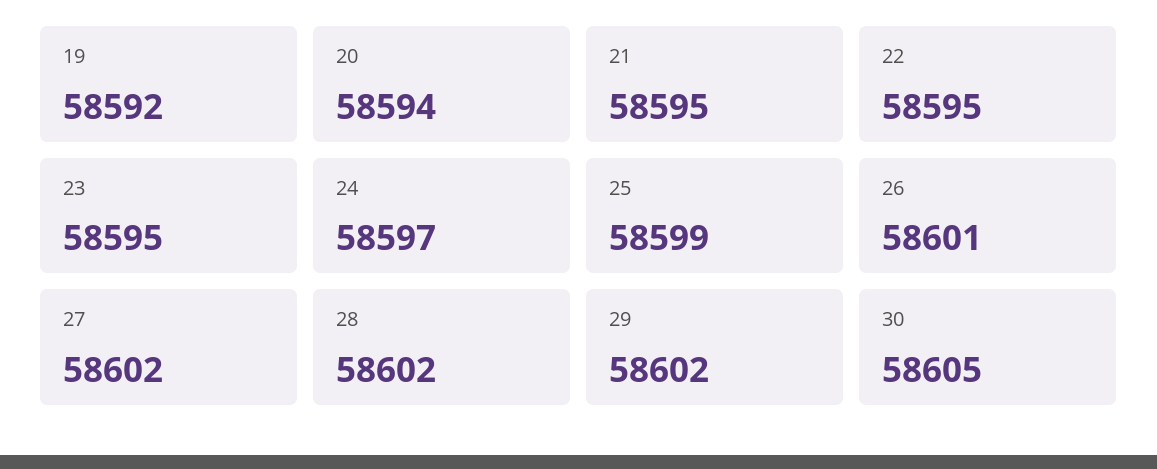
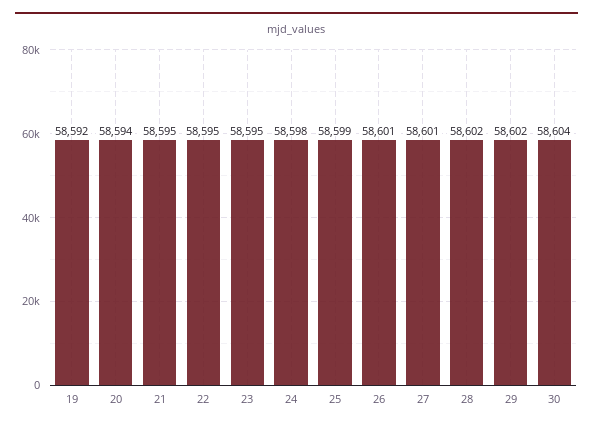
  {
    "19": 58592,
    "20": 58594,
    "21": 58595,
    "22": 58595,
    "23": 58595,
-   "24": 58597,
+   "24": 58598,
    "25": 58599,
    "26": 58601,
-   "27": 58602,
+   "27": 58601,
    "28": 58602,
    "29": 58602,
-   "30": 58605
+   "30": 58604
  }

